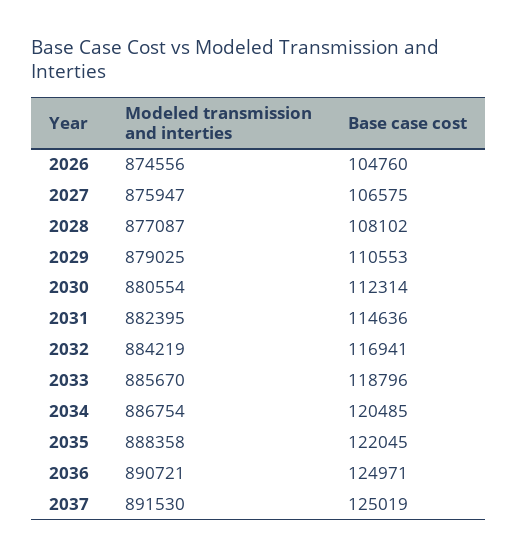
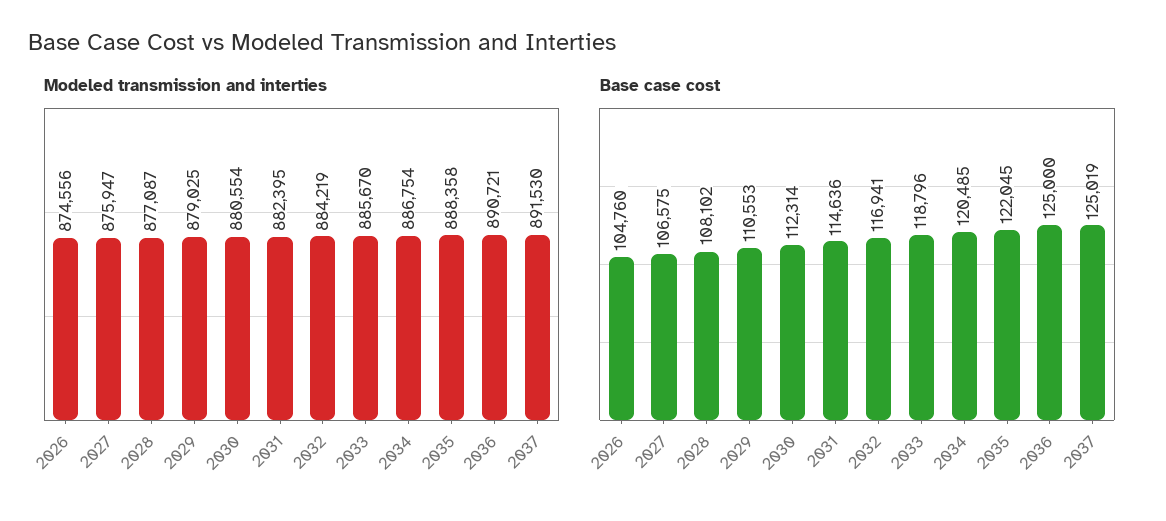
  {
    "Modeled transmission and interties": {
      "2026": 874556,
      "2027": 875947,
      "2028": 877087,
      "2029": 879025,
      "2030": 880554,
      "2031": 882395,
      "2032": 884219,
      "2033": 885670,
      "2034": 886754,
      "2035": 888358,
      "2036": 890721,
      "2037": 891530
    },
    "Base case cost": {
      "2026": 104760,
      "2027": 106575,
      "2028": 108102,
      "2029": 110553,
      "2030": 112314,
      "2031": 114636,
      "2032": 116941,
      "2033": 118796,
      "2034": 120485,
      "2035": 122045,
-     "2036": 124971,
+     "2036": 125000,
      "2037": 125019
    }
  }

